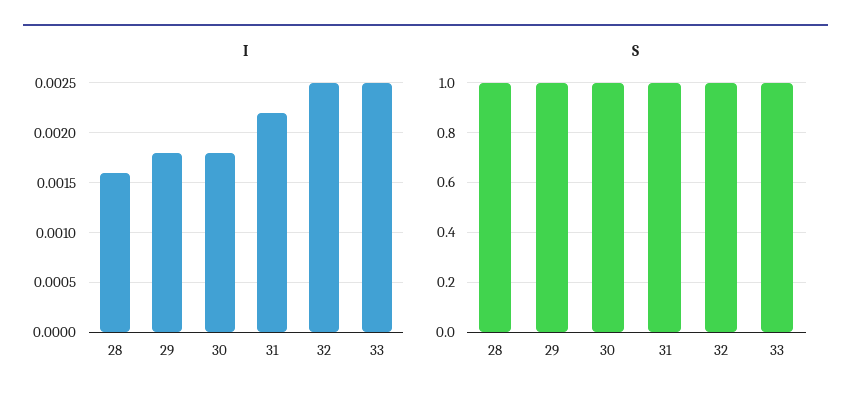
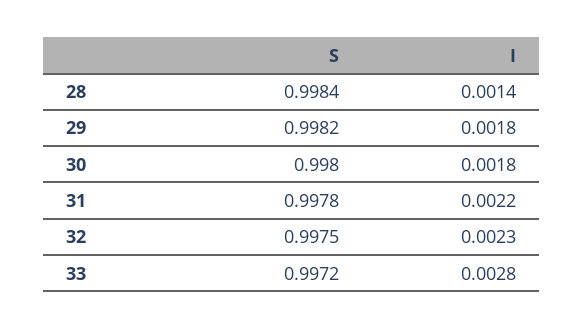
  {
    "I": {
-     "28": 0.0016,
+     "28": 0.0014,
      "29": 0.0018,
      "30": 0.0018,
      "31": 0.0022,
-     "32": 0.0025,
+     "32": 0.0023,
-     "33": 0.0025
+     "33": 0.0028
    },
    "S": {
      "28": 0.9984,
      "29": 0.9982,
      "30": 0.998,
      "31": 0.9978,
      "32": 0.9975,
      "33": 0.9972
    }
  }

